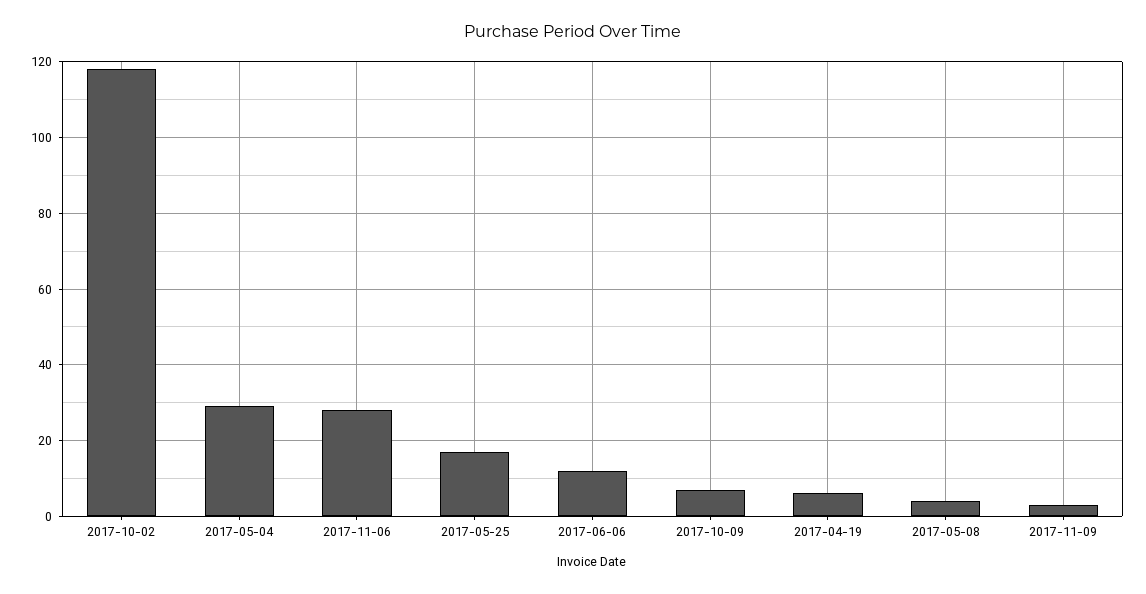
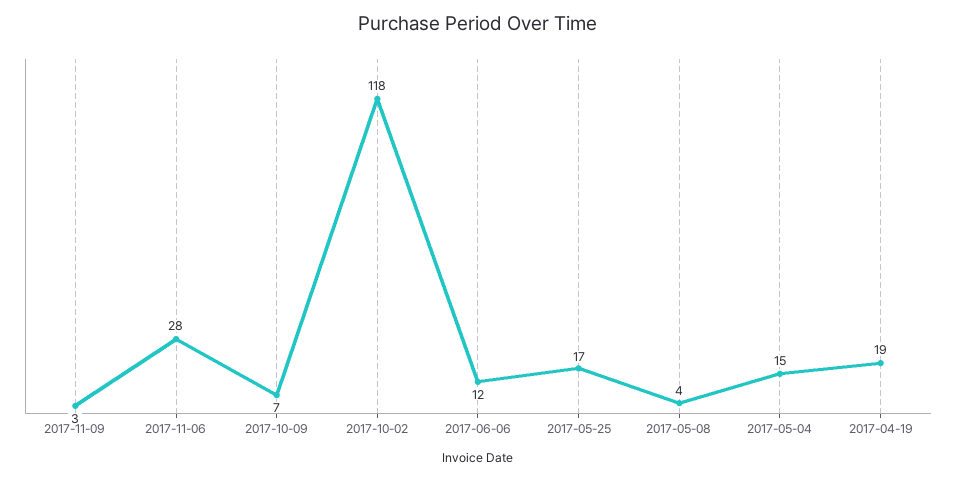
  {
    "2017-10-02": 118,
-   "2017-05-04": 30,
+   "2017-05-04": 15,
    "2017-11-06": 28,
    "2017-05-25": 17,
    "2017-06-06": 12,
    "2017-10-09": 7,
-   "2017-04-19": 5,
+   "2017-04-19": 19,
    "2017-05-08": 4,
    "2017-11-09": 3
  }

